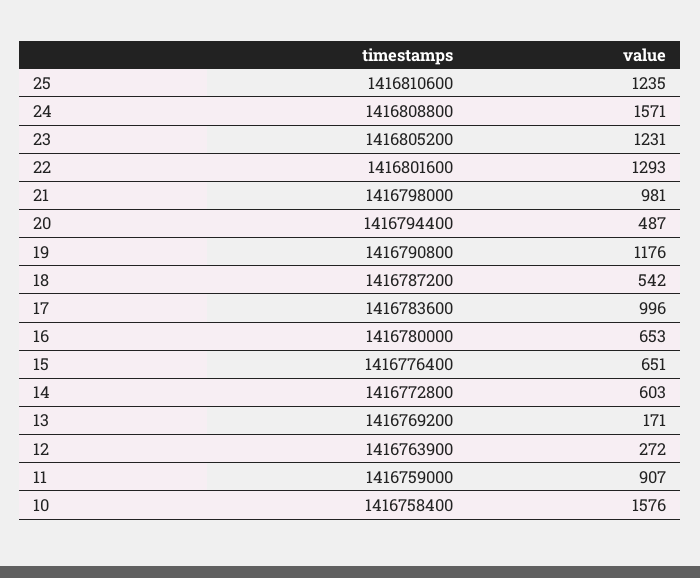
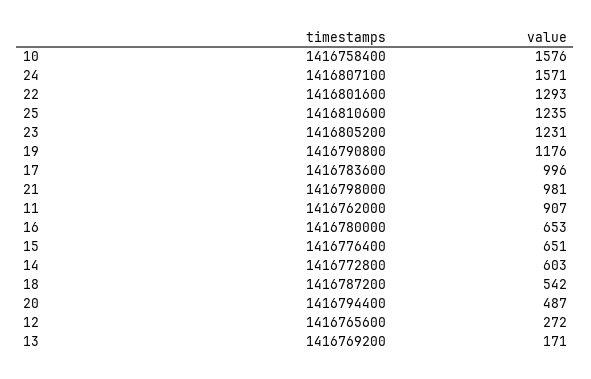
  {
    "timestamps": {
      "25": 1416810600,
-     "24": 1416808800,
+     "24": 1416807100,
      "23": 1416805200,
      "22": 1416801600,
      "21": 1416798000,
      "20": 1416794400,
      "19": 1416790800,
      "18": 1416787200,
      "17": 1416783600,
      "16": 1416780000,
      "15": 1416776400,
      "14": 1416772800,
      "13": 1416769200,
-     "12": 1416763900,
+     "12": 1416765600,
-     "11": 1416759000,
+     "11": 1416762000,
      "10": 1416758400
    },
    "value": {
      "25": 1235,
      "24": 1571,
      "23": 1231,
      "22": 1293,
      "21": 981,
      "20": 487,
      "19": 1176,
      "18": 542,
      "17": 996,
      "16": 653,
      "15": 651,
      "14": 603,
      "13": 171,
      "12": 272,
      "11": 907,
      "10": 1576
    }
  }

